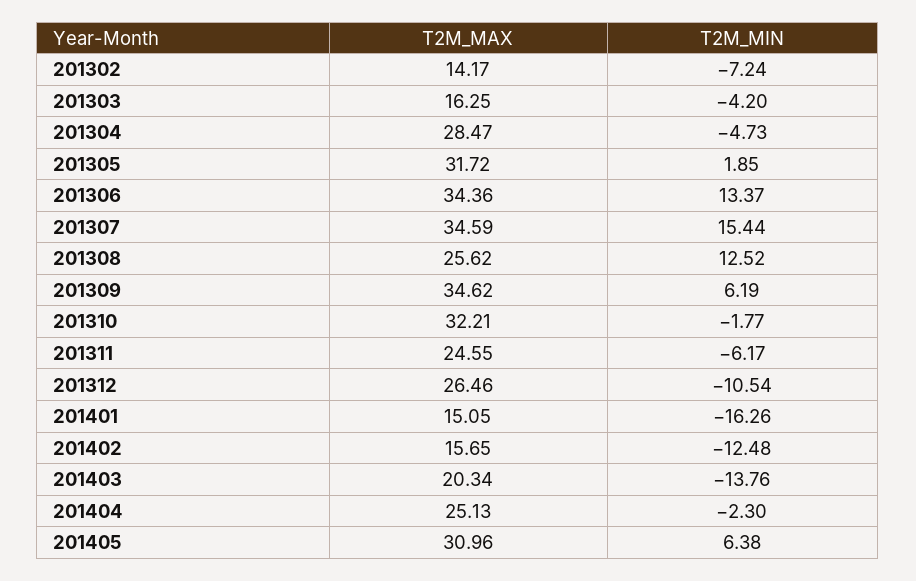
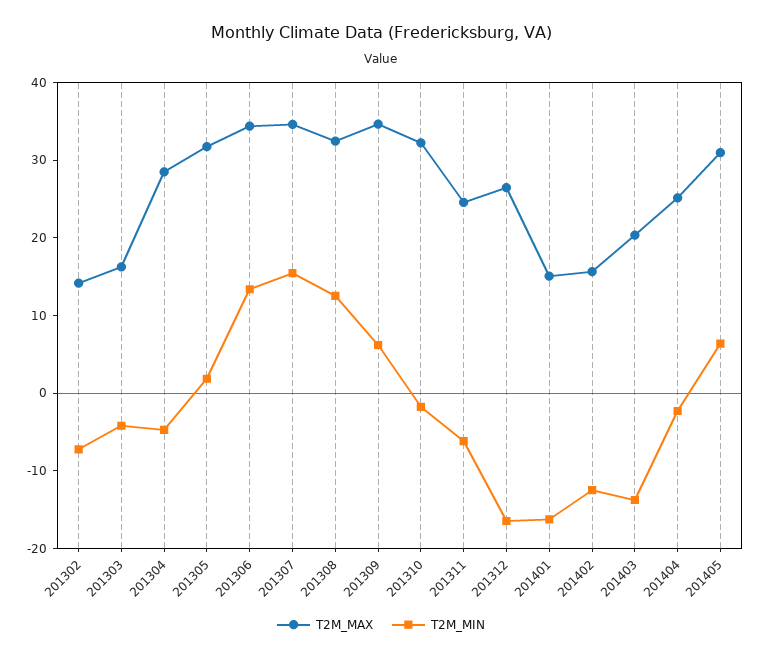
  {
    "T2M_MAX": {
      "201302": 14.17,
      "201303": 16.25,
      "201304": 28.47,
      "201305": 31.72,
      "201306": 34.36,
      "201307": 34.59,
-     "201308": 25.62,
+     "201308": 32,
      "201309": 34.62,
      "201310": 32.21,
      "201311": 24.55,
      "201312": 26.46,
      "201401": 15.05,
      "201402": 15.65,
      "201403": 20.34,
      "201404": 25.13,
      "201405": 30.96
    },
    "T2M_MIN": {
      "201302": -7.24,
      "201303": -4.2,
      "201304": -4.73,
      "201305": 1.85,
      "201306": 13.37,
      "201307": 15.44,
      "201308": 12.52,
      "201309": 6.19,
      "201310": -1.77,
      "201311": -6.17,
-     "201312": -10.54,
+     "201312": -16,
      "201401": -16.26,
      "201402": -12.48,
      "201403": -13.76,
      "201404": -2.3,
      "201405": 6.38
    }
  }

